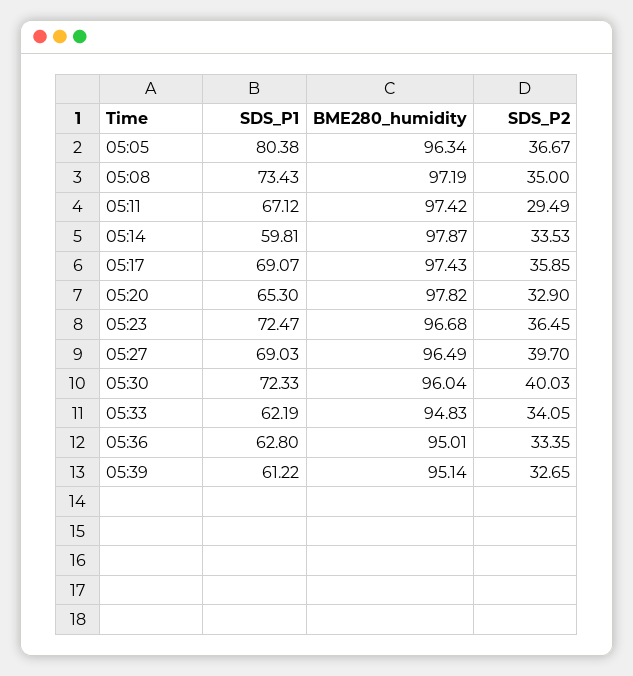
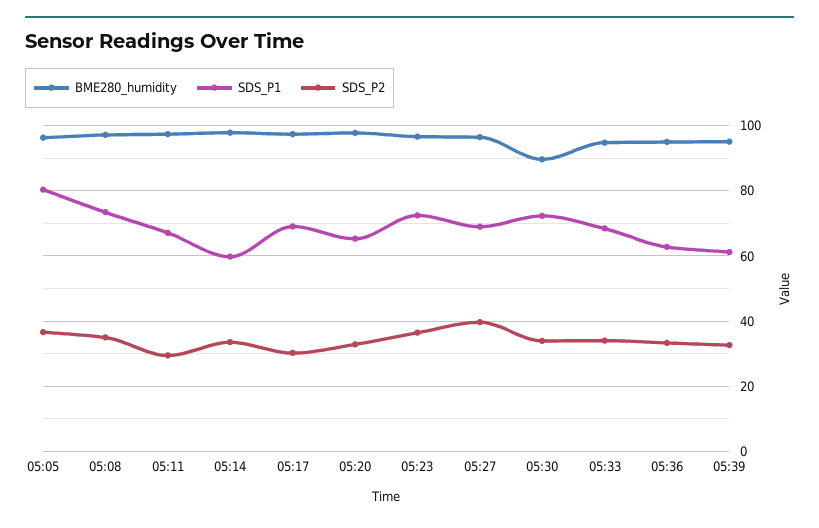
  {
    "SDS_P1": {
      "05:05": 80.38,
      "05:08": 73.43,
      "05:11": 67.12,
      "05:14": 59.81,
      "05:17": 69.07,
      "05:20": 65.3,
      "05:23": 72.47,
      "05:27": 69.03,
      "05:30": 72.33,
-     "05:33": 62.19,
+     "05:33": 68,
      "05:36": 62.8,
      "05:39": 61.22
    },
    "BME280_humidity": {
      "05:05": 96.34,
      "05:08": 97.19,
      "05:11": 97.42,
      "05:14": 97.87,
      "05:17": 97.43,
      "05:20": 97.82,
      "05:23": 96.68,
      "05:27": 96.49,
-     "05:30": 96.04,
+     "05:30": 90,
      "05:33": 94.83,
      "05:36": 95.01,
      "05:39": 95.14
    },
    "SDS_P2": {
      "05:05": 36.67,
      "05:08": 35,
      "05:11": 29.49,
      "05:14": 33.53,
-     "05:17": 35.85,
+     "05:17": 30,
      "05:20": 32.9,
      "05:23": 36.45,
      "05:27": 39.7,
-     "05:30": 40.03,
+     "05:30": 34,
      "05:33": 34.05,
      "05:36": 33.35,
      "05:39": 32.65
    }
  }

